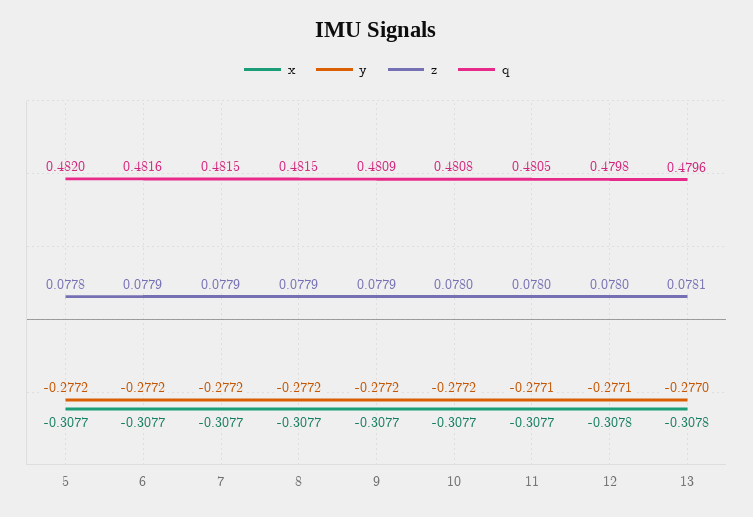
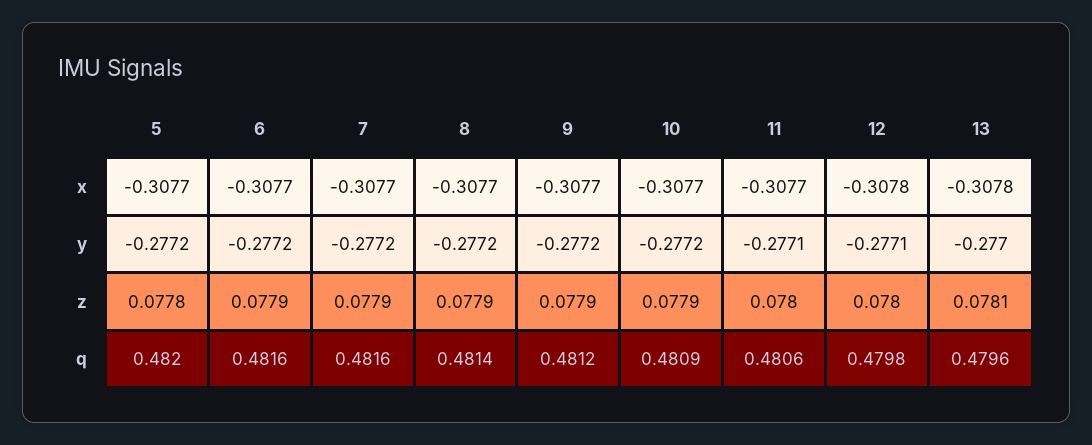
  {
    "x": {
      "5": -0.3077,
      "6": -0.3077,
      "7": -0.3077,
      "8": -0.3077,
      "9": -0.3077,
      "10": -0.3077,
      "11": -0.3077,
      "12": -0.3078,
      "13": -0.3078
    },
    "y": {
      "5": -0.2772,
      "6": -0.2772,
      "7": -0.2772,
      "8": -0.2772,
      "9": -0.2772,
      "10": -0.2772,
      "11": -0.2771,
      "12": -0.2771,
      "13": -0.277
    },
    "z": {
      "5": 0.0778,
      "6": 0.0779,
      "7": 0.0779,
      "8": 0.0779,
      "9": 0.0779,
-     "10": 0.078,
+     "10": 0.0779,
      "11": 0.078,
      "12": 0.078,
      "13": 0.0781
    },
    "q": {
      "5": 0.482,
      "6": 0.4816,
-     "7": 0.4815,
+     "7": 0.4816,
-     "8": 0.4815,
+     "8": 0.4814,
-     "9": 0.4809,
+     "9": 0.4812,
-     "10": 0.4808,
+     "10": 0.4809,
-     "11": 0.4805,
+     "11": 0.4806,
      "12": 0.4798,
      "13": 0.4796
    }
  }

